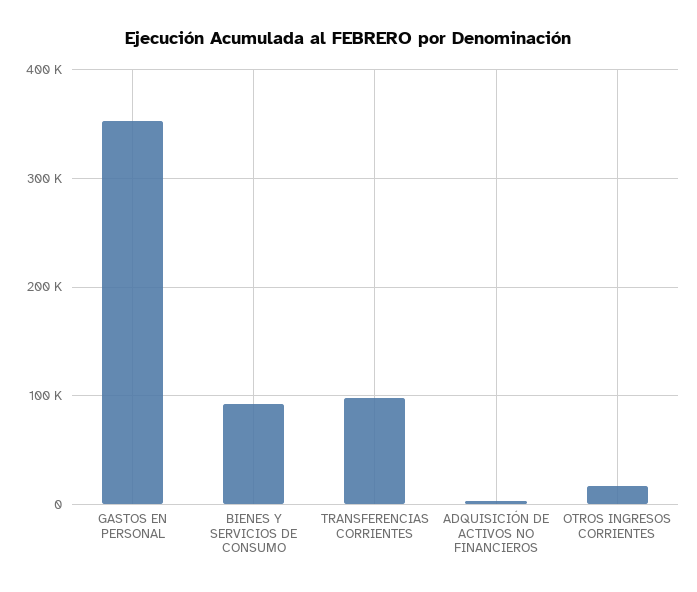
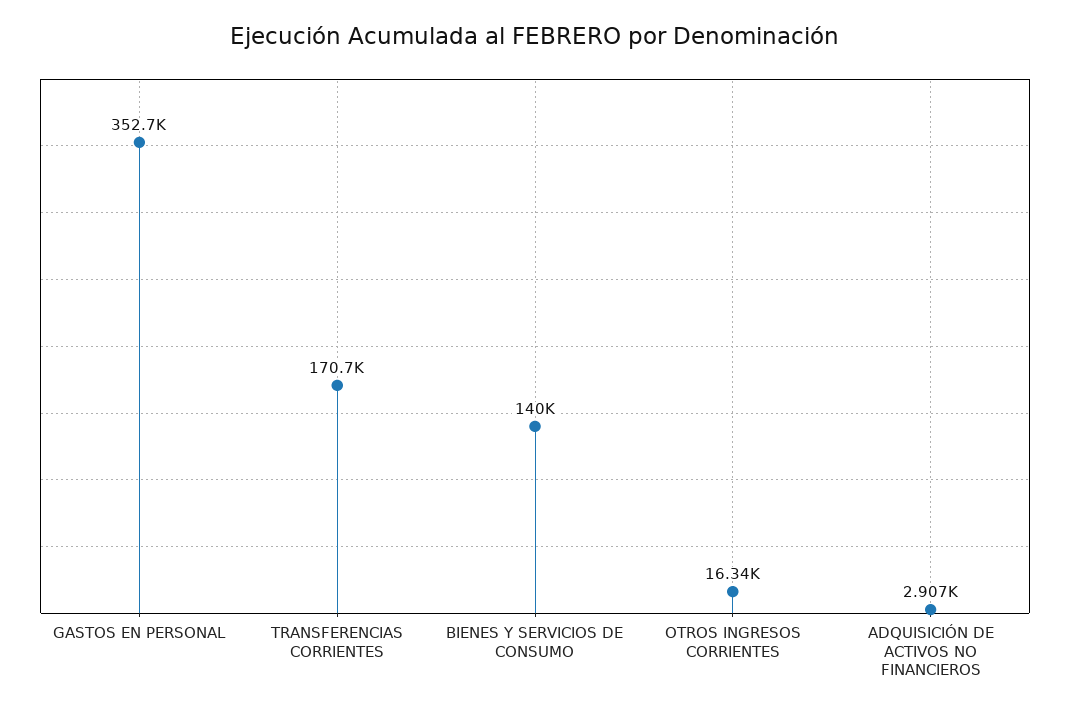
  {
    "GASTOS EN PERSONAL": 352700,
-   "BIENES Y SERVICIOS DE CONSUMO": 90000,
+   "BIENES Y SERVICIOS DE CONSUMO": 140000,
-   "TRANSFERENCIAS CORRIENTES": 100000,
+   "TRANSFERENCIAS CORRIENTES": 170700,
    "ADQUISICIÓN DE ACTIVOS NO FINANCIEROS": 2907,
    "OTROS INGRESOS CORRIENTES": 16340
  }

